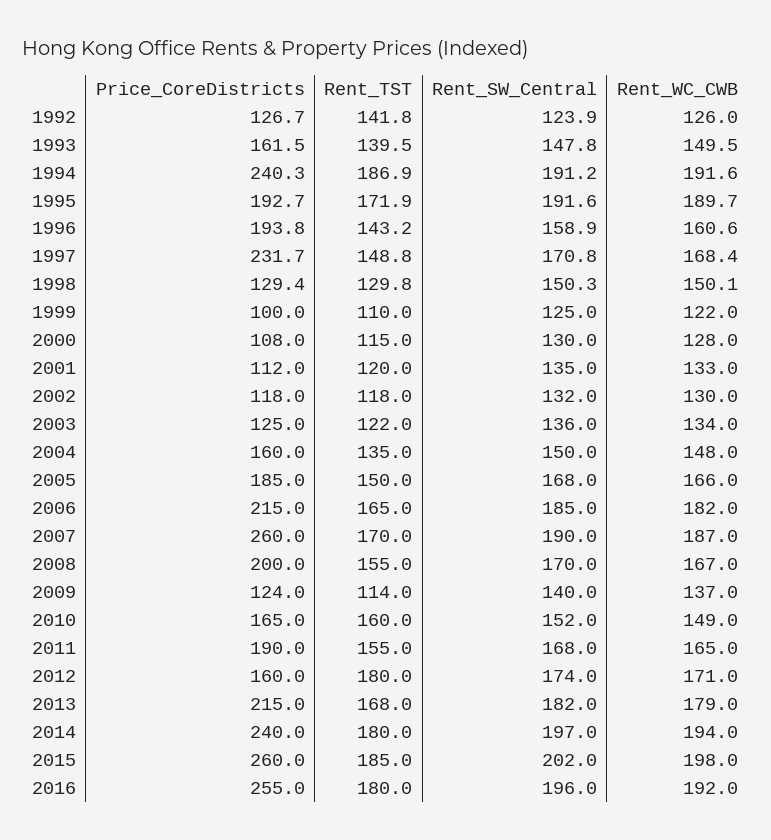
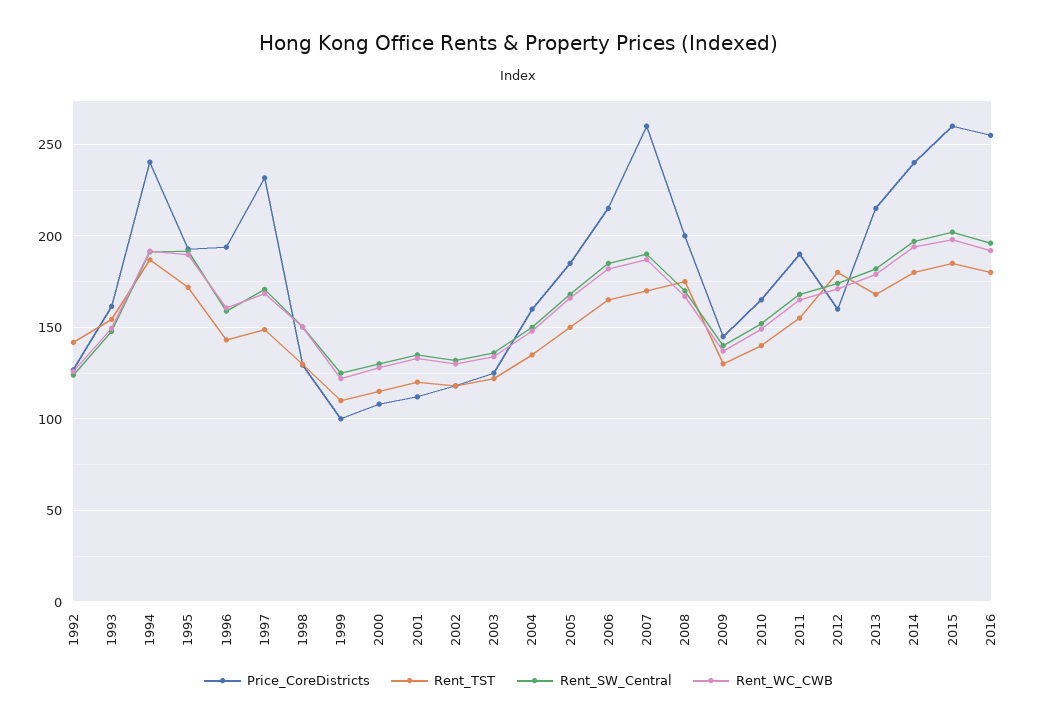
  {
    "Price_CoreDistricts": {
      "1992": 126.7,
      "1993": 161.5,
      "1994": 240.3,
      "1995": 192.7,
      "1996": 193.8,
      "1997": 231.7,
      "1998": 129.4,
      "1999": 100,
      "2000": 108,
      "2001": 112,
      "2002": 118,
      "2003": 125,
      "2004": 160,
      "2005": 185,
      "2006": 215,
      "2007": 260,
      "2008": 200,
-     "2009": 124,
+     "2009": 145,
      "2010": 165,
      "2011": 190,
      "2012": 160,
      "2013": 215,
      "2014": 240,
      "2015": 260,
      "2016": 255
    },
    "Rent_TST": {
      "1992": 141.8,
-     "1993": 139.5,
+     "1993": 155,
      "1994": 186.9,
      "1995": 171.9,
      "1996": 143.2,
      "1997": 148.8,
      "1998": 129.8,
      "1999": 110,
      "2000": 115,
      "2001": 120,
      "2002": 118,
      "2003": 122,
      "2004": 135,
      "2005": 150,
      "2006": 165,
      "2007": 170,
-     "2008": 155,
+     "2008": 175,
-     "2009": 114,
+     "2009": 130,
-     "2010": 160,
+     "2010": 140,
      "2011": 155,
      "2012": 180,
      "2013": 168,
      "2014": 180,
      "2015": 185,
      "2016": 180
    },
    "Rent_SW_Central": {
      "1992": 123.9,
      "1993": 147.8,
      "1994": 191.2,
      "1995": 191.6,
      "1996": 158.9,
      "1997": 170.8,
      "1998": 150.3,
      "1999": 125,
      "2000": 130,
      "2001": 135,
      "2002": 132,
      "2003": 136,
      "2004": 150,
      "2005": 168,
      "2006": 185,
      "2007": 190,
      "2008": 170,
      "2009": 140,
      "2010": 152,
      "2011": 168,
      "2012": 174,
      "2013": 182,
      "2014": 197,
      "2015": 202,
      "2016": 196
    },
    "Rent_WC_CWB": {
      "1992": 126,
      "1993": 149.5,
      "1994": 191.6,
      "1995": 189.7,
      "1996": 160.6,
      "1997": 168.4,
      "1998": 150.1,
      "1999": 122,
      "2000": 128,
      "2001": 133,
      "2002": 130,
      "2003": 134,
      "2004": 148,
      "2005": 166,
      "2006": 182,
      "2007": 187,
      "2008": 167,
      "2009": 137,
      "2010": 149,
      "2011": 165,
      "2012": 171,
      "2013": 179,
      "2014": 194,
      "2015": 198,
      "2016": 192
    }
  }

